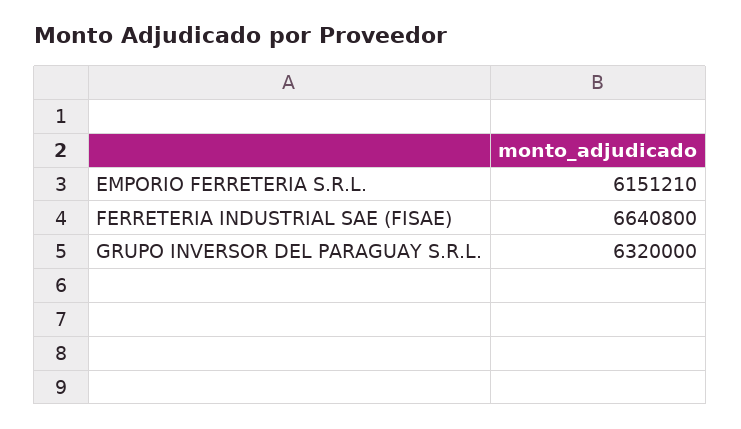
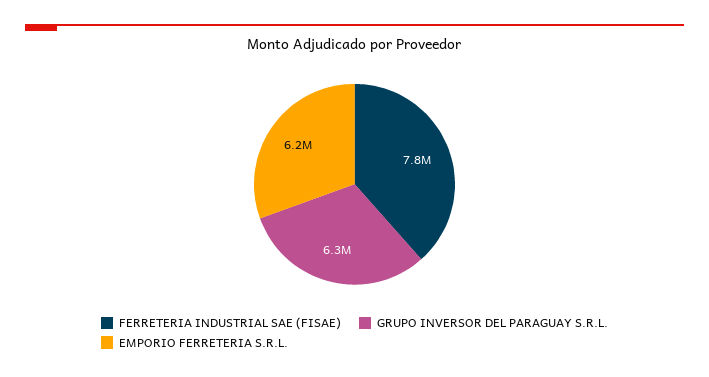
  {
    "EMPORIO FERRETERIA S.R.L.": 6151210,
-   "FERRETERIA INDUSTRIAL SAE (FISAE)": 6640800,
+   "FERRETERIA INDUSTRIAL SAE (FISAE)": 7800000,
    "GRUPO INVERSOR DEL PARAGUAY S.R.L.": 6320000
  }

